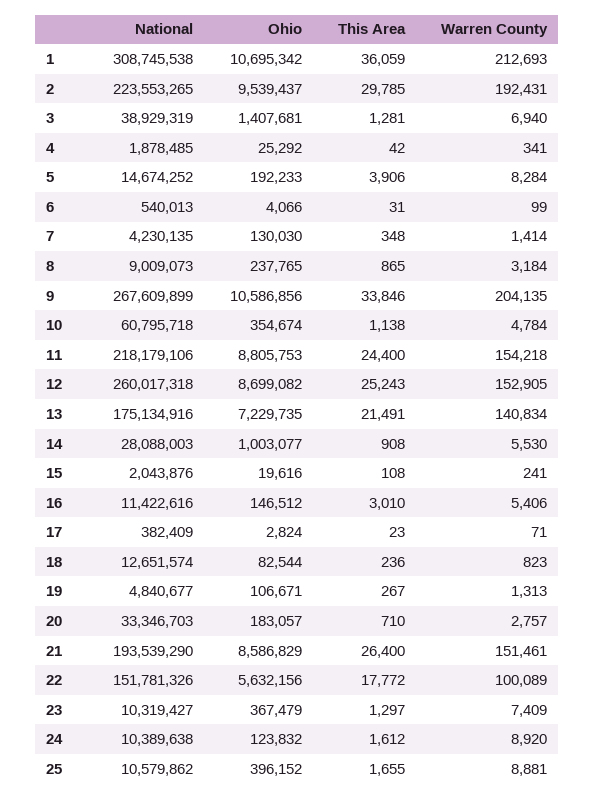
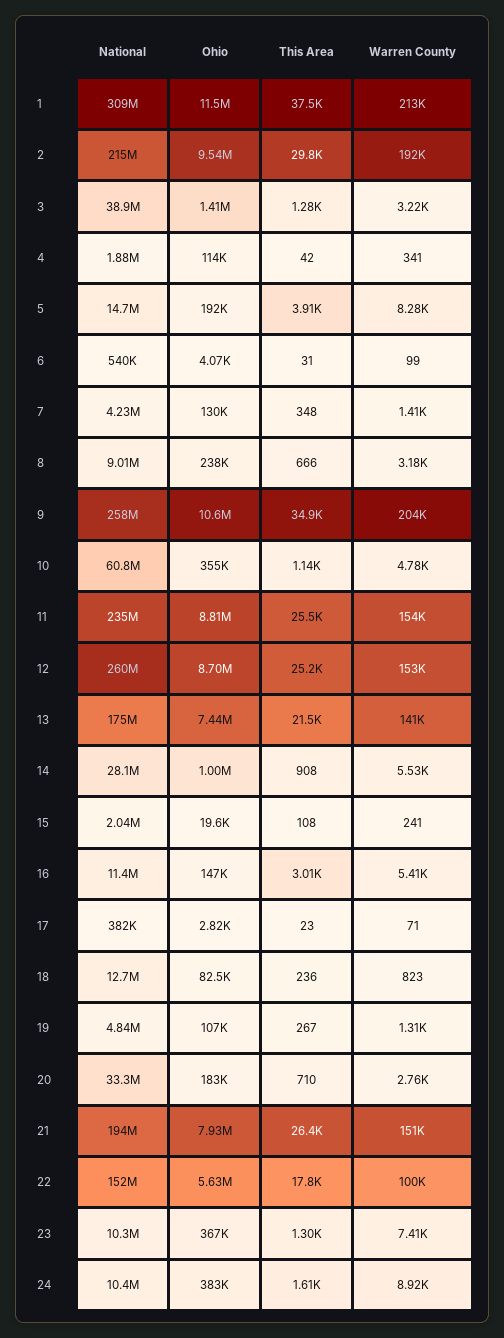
  {
    "National": {
      "1": 308745538,
-     "2": 223553265,
+     "2": 215000000,
      "3": 38929319,
      "4": 1878485,
      "5": 14674252,
      "6": 540013,
      "7": 4230135,
      "8": 9009073,
-     "9": 267609899,
+     "9": 258000000,
      "10": 60795718,
-     "11": 218179106,
+     "11": 235000000,
      "12": 260017318,
      "13": 175134916,
      "14": 28088003,
      "15": 2043876,
      "16": 11422616,
      "17": 382409,
      "18": 12651574,
      "19": 4840677,
      "20": 33346703,
      "21": 193539290,
      "22": 151781326,
      "23": 10319427,
-     "24": 10389638,
+     "24": 10389638
-     "25": 10579862
    },
    "Ohio": {
-     "1": 10695342,
+     "1": 11500000,
      "2": 9539437,
      "3": 1407681,
-     "4": 25292,
+     "4": 114000,
      "5": 192233,
      "6": 4066,
      "7": 130030,
      "8": 237765,
      "9": 10586856,
      "10": 354674,
      "11": 8805753,
      "12": 8699082,
-     "13": 7229735,
+     "13": 7440000,
      "14": 1003077,
      "15": 19616,
      "16": 146512,
      "17": 2824,
      "18": 82544,
      "19": 106671,
      "20": 183057,
-     "21": 8586829,
+     "21": 7930000,
      "22": 5632156,
      "23": 367479,
-     "24": 123832,
+     "24": 383000
-     "25": 396152
    },
    "This Area": {
-     "1": 36059,
+     "1": 37500,
      "2": 29785,
      "3": 1281,
      "4": 42,
      "5": 3906,
      "6": 31,
      "7": 348,
-     "8": 865,
+     "8": 666,
-     "9": 33846,
+     "9": 34900,
      "10": 1138,
-     "11": 24400,
+     "11": 25500,
      "12": 25243,
      "13": 21491,
      "14": 908,
      "15": 108,
      "16": 3010,
      "17": 23,
      "18": 236,
      "19": 267,
      "20": 710,
      "21": 26400,
      "22": 17772,
      "23": 1297,
-     "24": 1612,
+     "24": 1612
-     "25": 1655
    },
    "Warren County": {
      "1": 212693,
      "2": 192431,
-     "3": 6940,
+     "3": 3220,
      "4": 341,
      "5": 8284,
      "6": 99,
      "7": 1414,
      "8": 3184,
      "9": 204135,
      "10": 4784,
      "11": 154218,
      "12": 152905,
      "13": 140834,
      "14": 5530,
      "15": 241,
      "16": 5406,
      "17": 71,
      "18": 823,
      "19": 1313,
      "20": 2757,
      "21": 151461,
      "22": 100089,
      "23": 7409,
-     "24": 8920,
+     "24": 8920
-     "25": 8881
    }
  }

